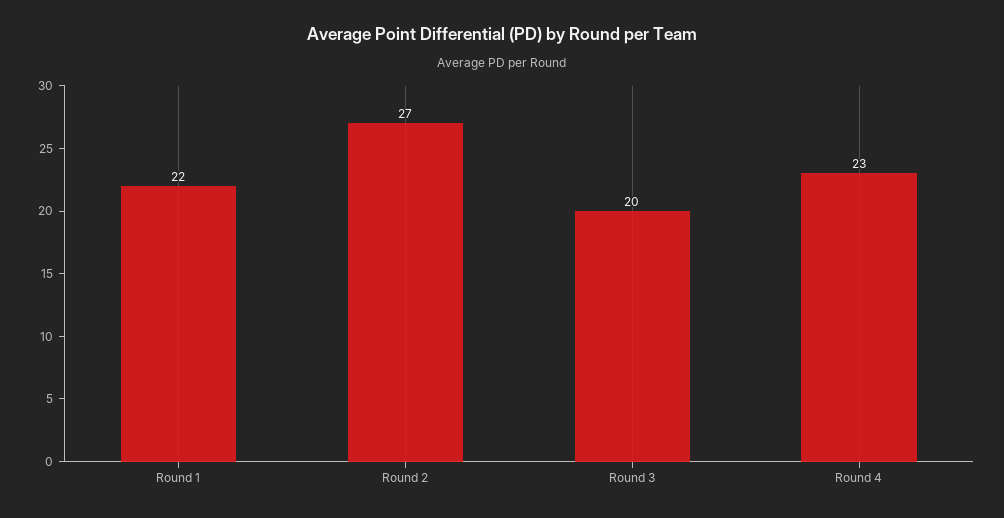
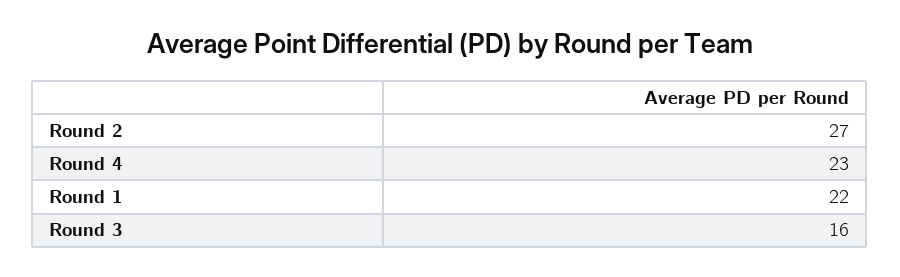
  {
    "Round 1": 22,
    "Round 2": 27,
-   "Round 3": 20,
+   "Round 3": 16,
    "Round 4": 23
  }

